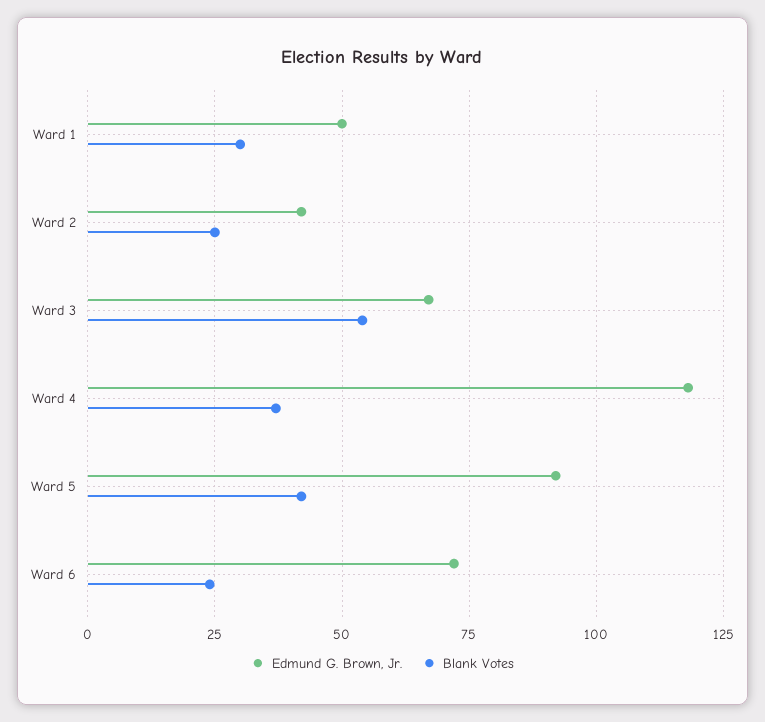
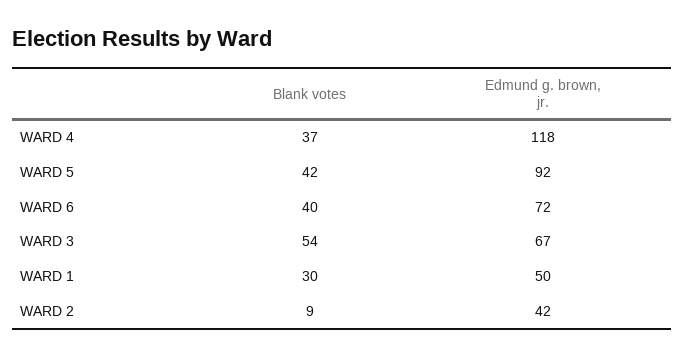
  {
    "Edmund G. Brown, Jr.": {
      "Ward 1": 50,
      "Ward 2": 42,
      "Ward 3": 67,
      "Ward 4": 118,
      "Ward 5": 92,
      "Ward 6": 72
    },
    "Blank Votes": {
      "Ward 1": 30,
-     "Ward 2": 25,
+     "Ward 2": 9,
      "Ward 3": 54,
      "Ward 4": 37,
      "Ward 5": 42,
-     "Ward 6": 25
+     "Ward 6": 40
    }
  }

